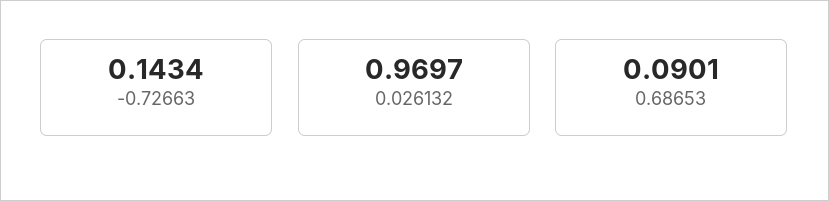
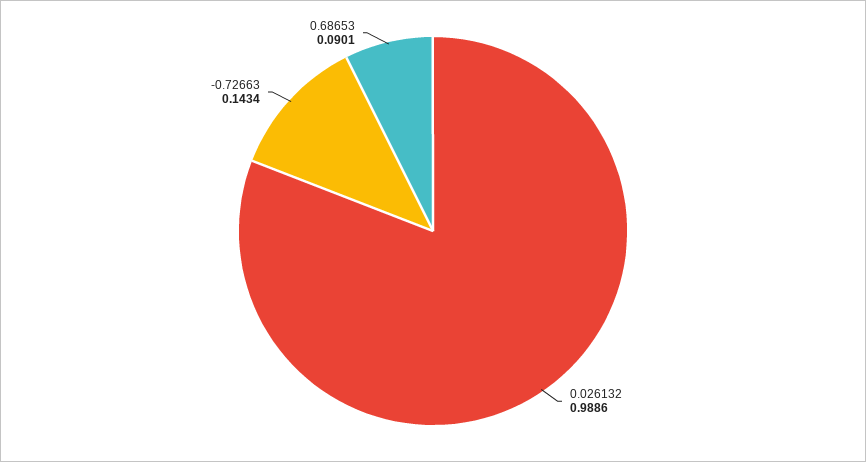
  {
    "-0.72663": 0.1434,
-   "0.026132": 0.9697,
+   "0.026132": 0.9886,
    "0.68653": 0.0901
  }

